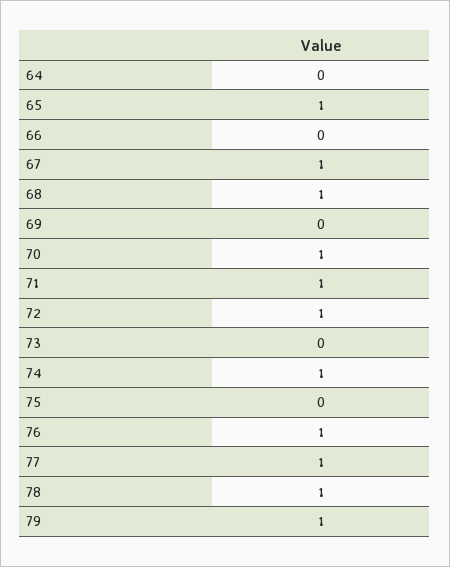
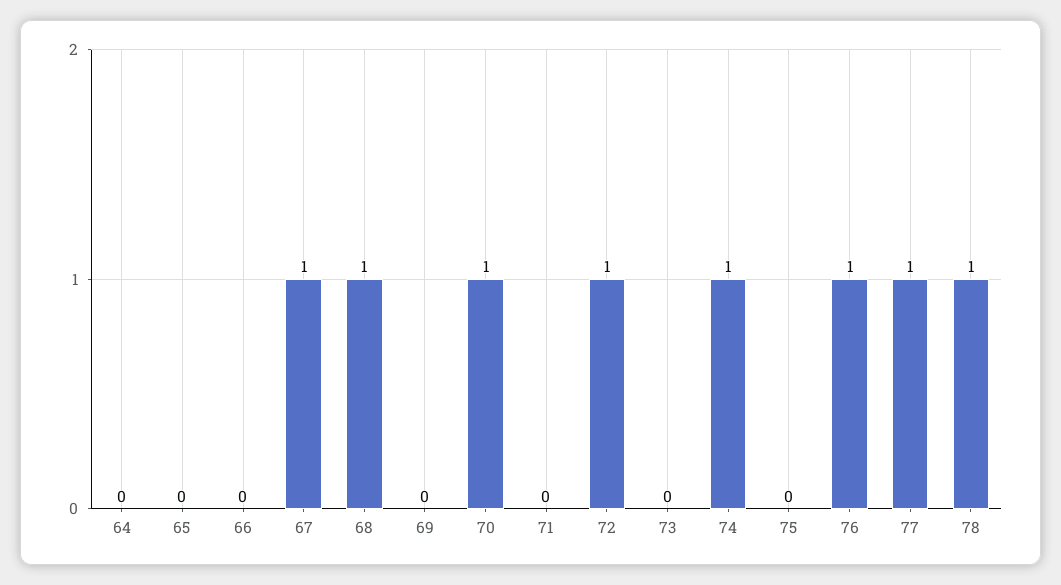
  {
    "64": 0,
-   "65": 1,
+   "65": 0,
    "66": 0,
    "67": 1,
    "68": 1,
    "69": 0,
    "70": 1,
-   "71": 1,
+   "71": 0,
    "72": 1,
    "73": 0,
    "74": 1,
    "75": 0,
    "76": 1,
    "77": 1,
-   "78": 1,
+   "78": 1
-   "79": 1
  }

